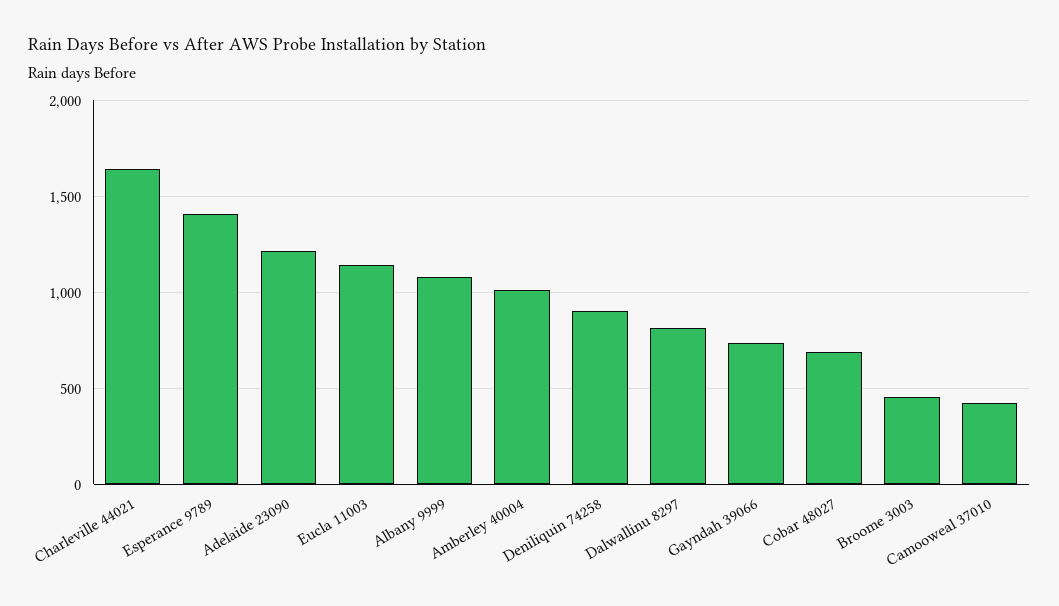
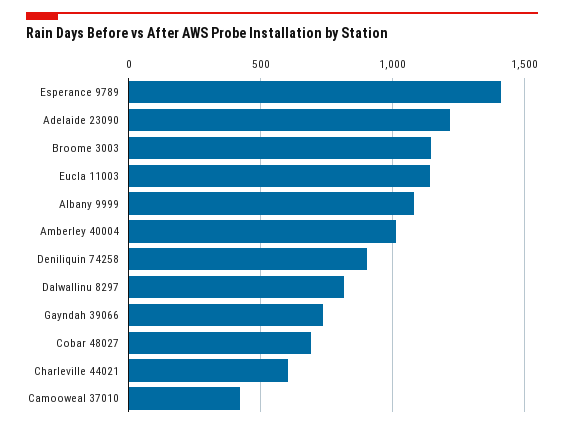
  {
-   "Charleville 44021": 1650,
+   "Charleville 44021": 600,
    "Esperance 9789": 1400,
    "Adelaide 23090": 1200,
    "Eucla 11003": 1150,
    "Albany 9999": 1100,
    "Amberley 40004": 1000,
    "Deniliquin 74258": 900,
    "Dalwallinu 8297": 800,
    "Gayndah 39066": 750,
    "Cobar 48027": 700,
-   "Broome 3003": 450,
+   "Broome 3003": 1150,
    "Camooweal 37010": 400
  }

